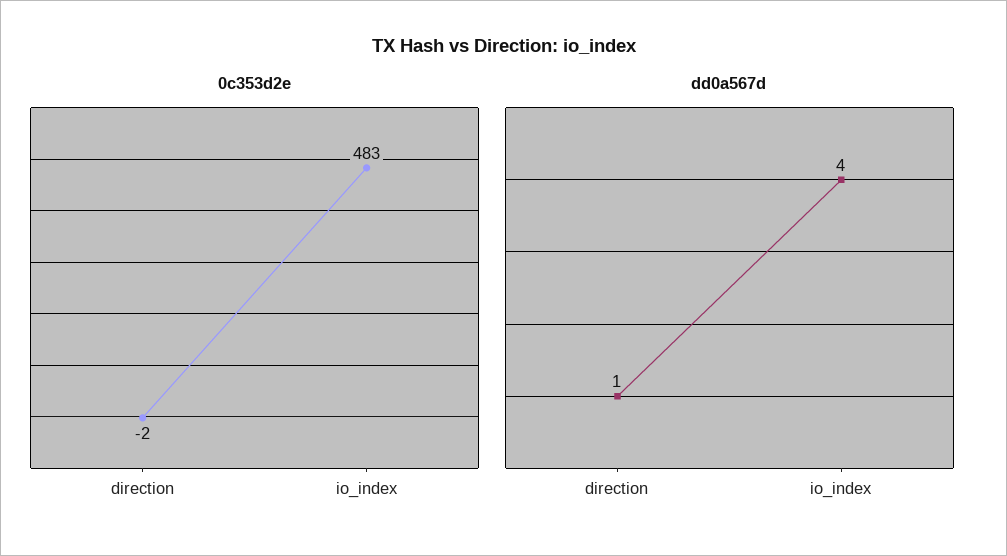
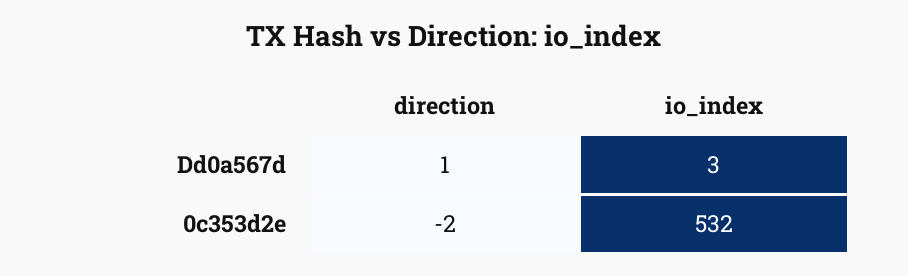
  {
    "0c353d2e": {
      "direction": -2,
-     "io_index": 483
+     "io_index": 532
    },
    "dd0a567d": {
      "direction": 1,
-     "io_index": 4
+     "io_index": 3
    }
  }

